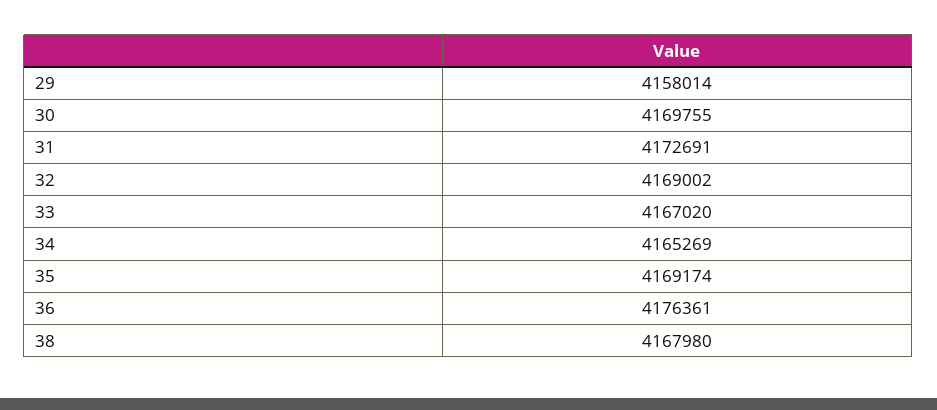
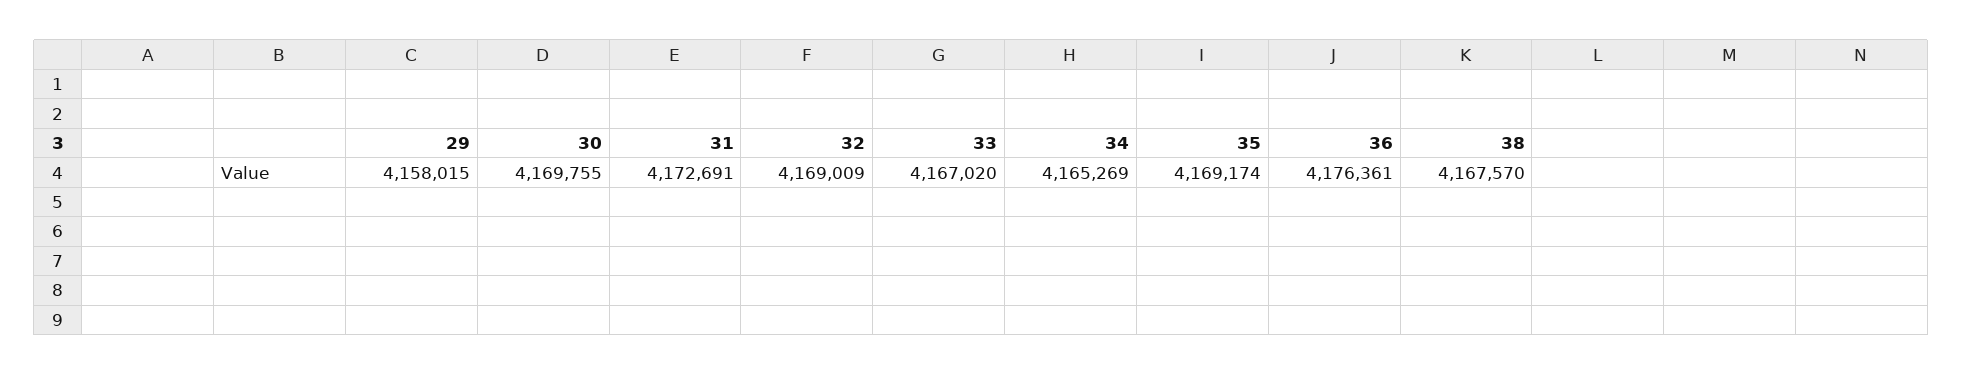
  {
-   "29": 4158014,
+   "29": 4158015,
    "30": 4169755,
    "31": 4172691,
-   "32": 4169002,
+   "32": 4169009,
    "33": 4167020,
    "34": 4165269,
    "35": 4169174,
    "36": 4176361,
-   "38": 4167980
+   "38": 4167570
  }

